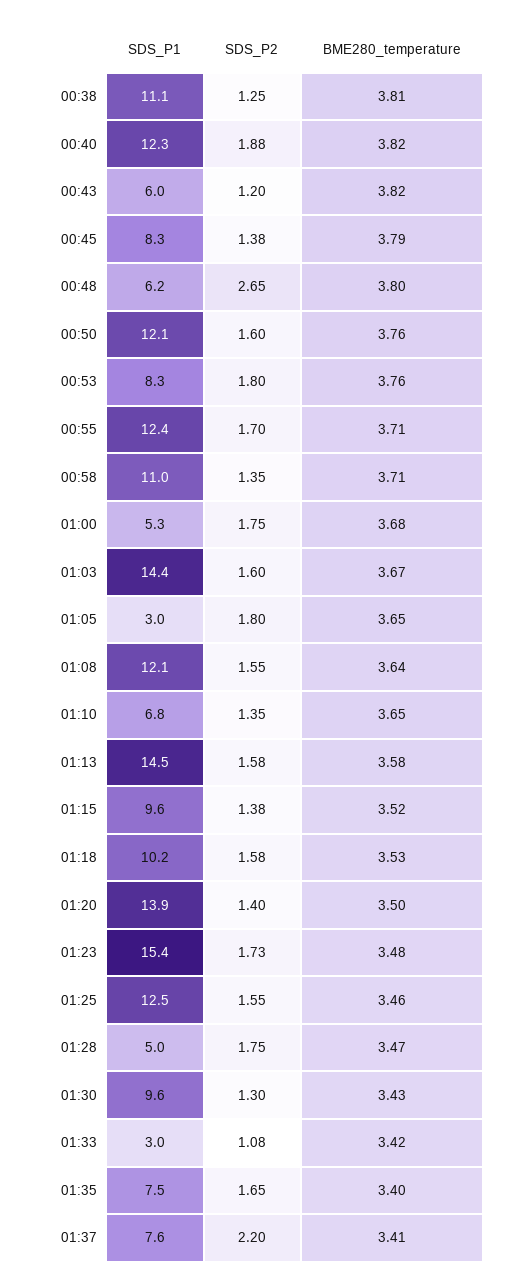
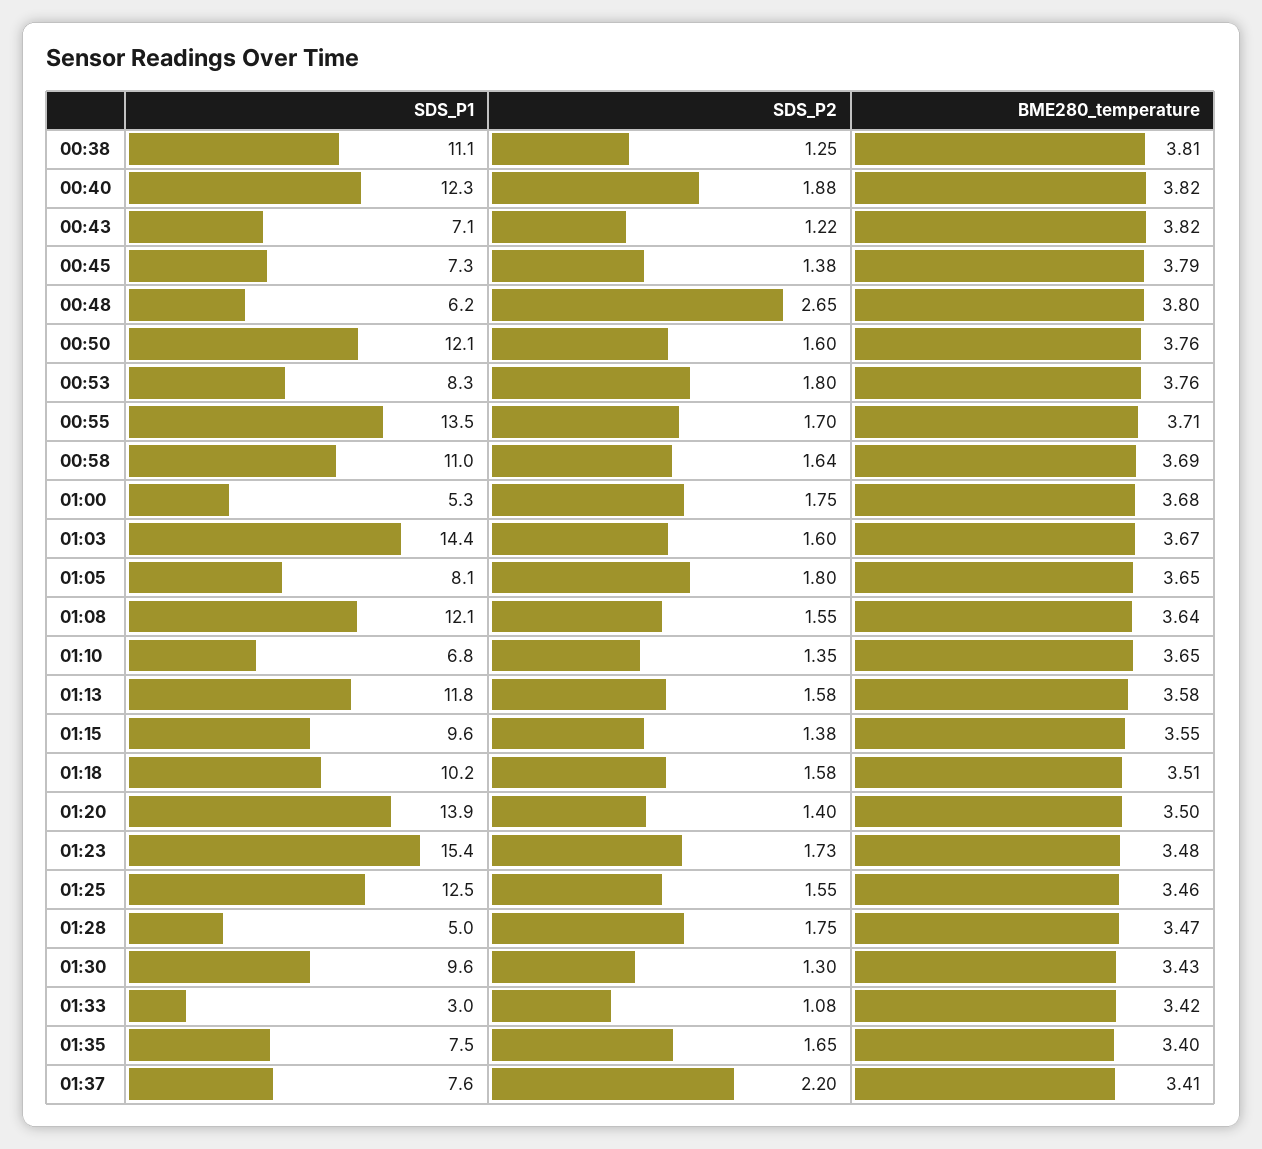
  {
    "SDS_P1": {
      "00:38": 11.1,
      "00:40": 12.3,
-     "00:43": 6,
+     "00:43": 7.1,
-     "00:45": 8.3,
+     "00:45": 7.3,
      "00:48": 6.2,
      "00:50": 12.1,
      "00:53": 8.3,
-     "00:55": 12.4,
+     "00:55": 13.5,
      "00:58": 11,
      "01:00": 5.3,
      "01:03": 14.4,
-     "01:05": 3,
+     "01:05": 8.1,
      "01:08": 12.1,
      "01:10": 6.8,
-     "01:13": 14.5,
+     "01:13": 11.8,
      "01:15": 9.6,
      "01:18": 10.2,
      "01:20": 13.9,
      "01:23": 15.4,
      "01:25": 12.5,
      "01:28": 5,
      "01:30": 9.6,
      "01:33": 3,
      "01:35": 7.5,
      "01:37": 7.6
    },
    "SDS_P2": {
      "00:38": 1.25,
      "00:40": 1.88,
-     "00:43": 1.2,
+     "00:43": 1.22,
      "00:45": 1.38,
      "00:48": 2.65,
      "00:50": 1.6,
      "00:53": 1.8,
      "00:55": 1.7,
-     "00:58": 1.35,
+     "00:58": 1.64,
      "01:00": 1.75,
      "01:03": 1.6,
      "01:05": 1.8,
      "01:08": 1.55,
      "01:10": 1.35,
      "01:13": 1.58,
      "01:15": 1.38,
      "01:18": 1.58,
      "01:20": 1.4,
      "01:23": 1.73,
      "01:25": 1.55,
      "01:28": 1.75,
      "01:30": 1.3,
      "01:33": 1.08,
      "01:35": 1.65,
      "01:37": 2.2
    },
    "BME280_temperature": {
      "00:38": 3.81,
      "00:40": 3.82,
      "00:43": 3.82,
      "00:45": 3.79,
      "00:48": 3.8,
      "00:50": 3.76,
      "00:53": 3.76,
      "00:55": 3.71,
-     "00:58": 3.71,
+     "00:58": 3.69,
      "01:00": 3.68,
      "01:03": 3.67,
      "01:05": 3.65,
      "01:08": 3.64,
      "01:10": 3.65,
      "01:13": 3.58,
-     "01:15": 3.52,
+     "01:15": 3.55,
-     "01:18": 3.53,
+     "01:18": 3.51,
      "01:20": 3.5,
      "01:23": 3.48,
      "01:25": 3.46,
      "01:28": 3.47,
      "01:30": 3.43,
      "01:33": 3.42,
      "01:35": 3.4,
      "01:37": 3.41
    }
  }

